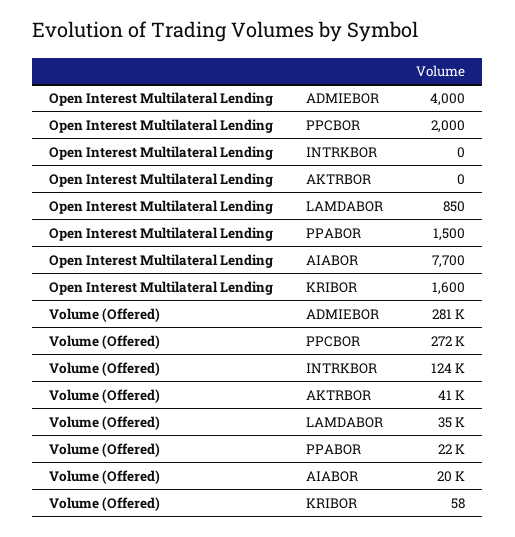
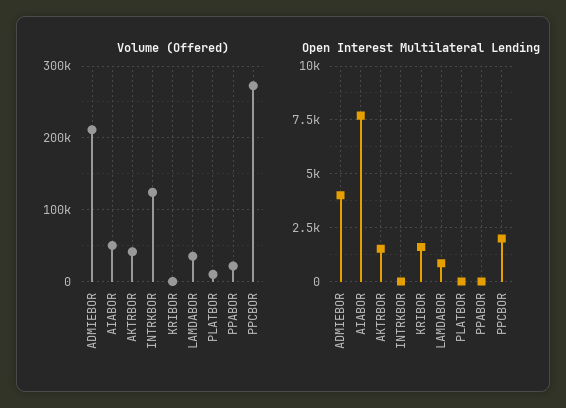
  {
    "Open Interest Multilateral Lending": {
      "ADMIEBOR": 4000,
      "PPCBOR": 2000,
      "INTRKBOR": 0,
-     "AKTRBOR": 0,
+     "AKTRBOR": 1500,
      "LAMDABOR": 850,
-     "PPABOR": 1500,
+     "PPABOR": 0,
      "AIABOR": 7700,
-     "KRIBOR": 1600
+     "KRIBOR": 1600,
+     "PLATBOR": 0
    },
    "Volume (Offered)": {
-     "ADMIEBOR": 281000,
+     "ADMIEBOR": 210000,
      "PPCBOR": 272000,
      "INTRKBOR": 124000,
      "AKTRBOR": 41000,
      "LAMDABOR": 35000,
      "PPABOR": 22000,
-     "AIABOR": 20000,
+     "AIABOR": 50000,
-     "KRIBOR": 58
+     "KRIBOR": 58,
+     "PLATBOR": 10000
    }
  }

